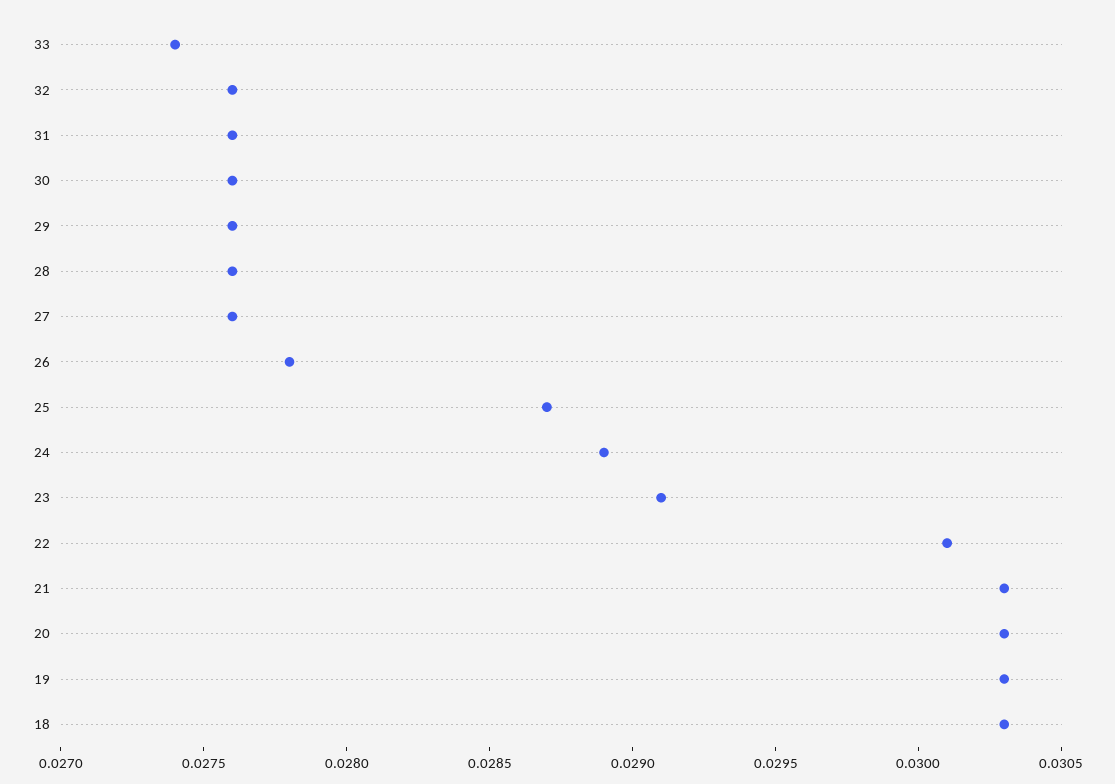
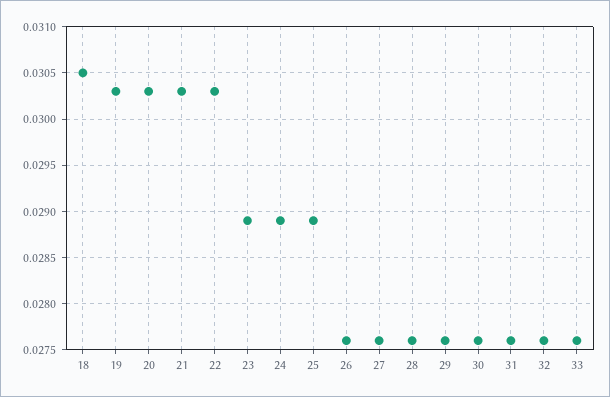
  {
-   "33": 0.0274,
+   "33": 0.0276,
    "32": 0.0276,
    "31": 0.0276,
    "30": 0.0276,
    "29": 0.0276,
    "28": 0.0276,
    "27": 0.0276,
-   "26": 0.0278,
+   "26": 0.0276,
-   "25": 0.0287,
+   "25": 0.0289,
    "24": 0.0289,
-   "23": 0.0291,
+   "23": 0.0289,
-   "22": 0.0301,
+   "22": 0.0303,
    "21": 0.0303,
    "20": 0.0303,
    "19": 0.0303,
-   "18": 0.0303
+   "18": 0.0305
  }

